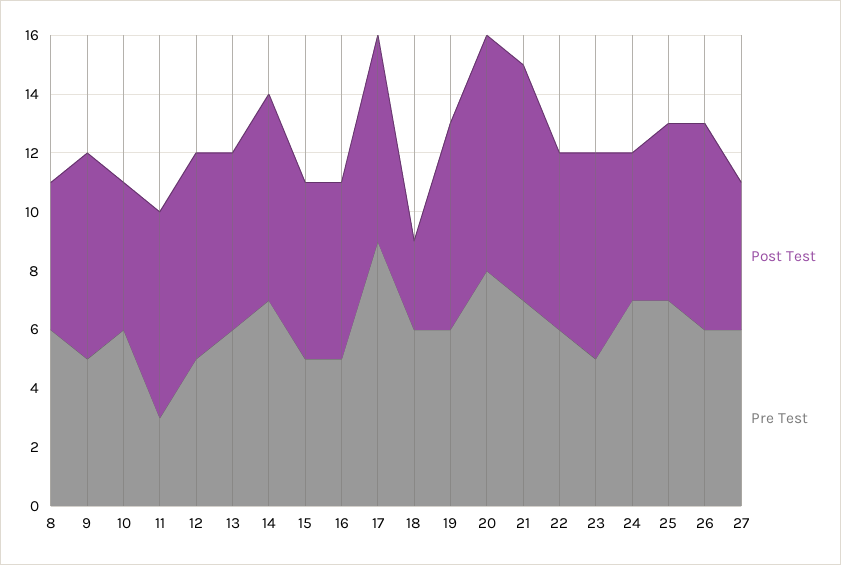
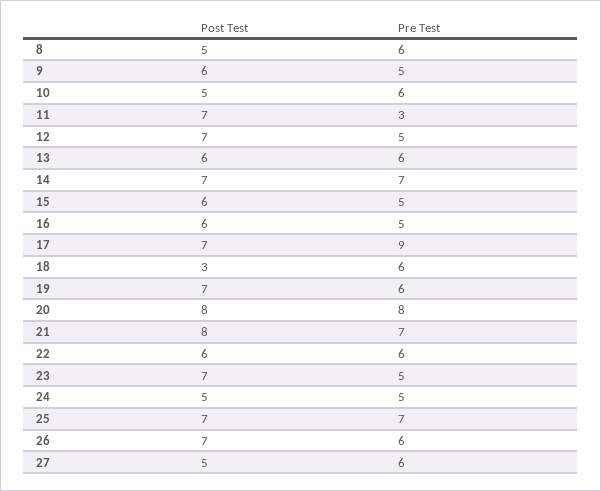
  {
    "Post Test": {
      "8": 5,
-     "9": 7,
+     "9": 6,
      "10": 5,
      "11": 7,
      "12": 7,
      "13": 6,
      "14": 7,
      "15": 6,
      "16": 6,
      "17": 7,
      "18": 3,
      "19": 7,
      "20": 8,
      "21": 8,
      "22": 6,
      "23": 7,
      "24": 5,
-     "25": 6,
+     "25": 7,
      "26": 7,
      "27": 5
    },
    "Pre Test": {
      "8": 6,
      "9": 5,
      "10": 6,
      "11": 3,
      "12": 5,
      "13": 6,
      "14": 7,
      "15": 5,
      "16": 5,
      "17": 9,
      "18": 6,
      "19": 6,
      "20": 8,
      "21": 7,
      "22": 6,
      "23": 5,
-     "24": 7,
+     "24": 5,
      "25": 7,
      "26": 6,
      "27": 6
    }
  }

